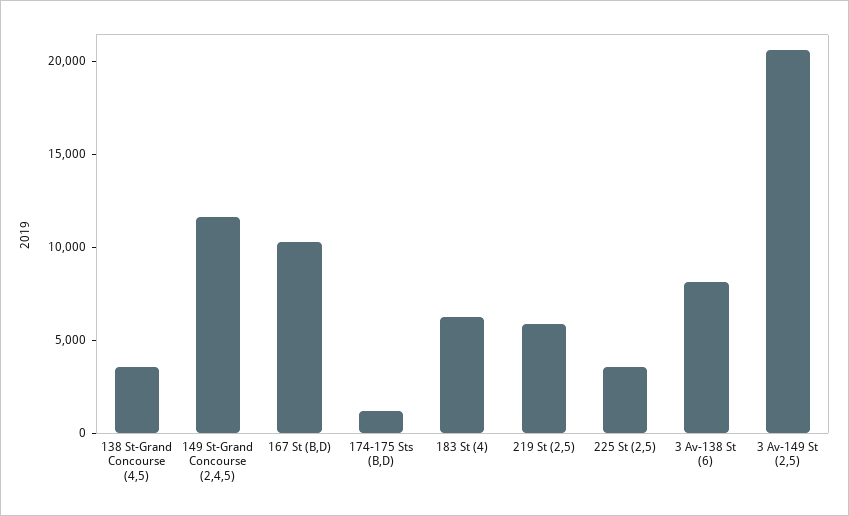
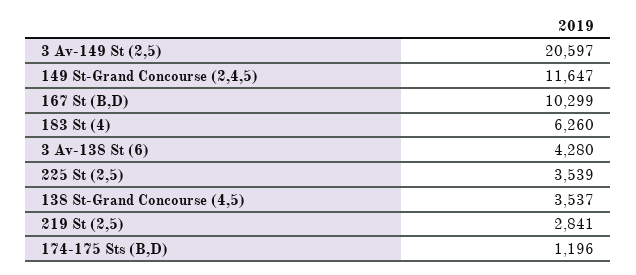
  {
    "138 St-Grand Concourse (4,5)": 3537,
    "149 St-Grand Concourse (2,4,5)": 11647,
    "167 St (B,D)": 10299,
    "174-175 Sts (B,D)": 1196,
    "183 St (4)": 6260,
-   "219 St (2,5)": 6000,
+   "219 St (2,5)": 2841,
    "225 St (2,5)": 3539,
-   "3 Av-138 St (6)": 8000,
+   "3 Av-138 St (6)": 4280,
    "3 Av-149 St (2,5)": 20597
  }

